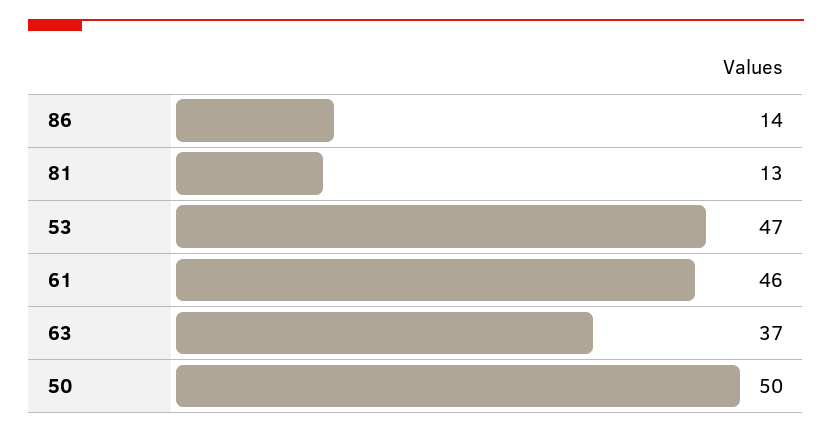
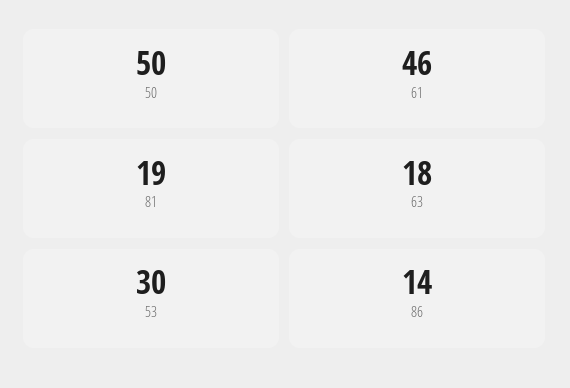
  {
    "86": 14,
-   "81": 13,
+   "81": 19,
-   "53": 47,
+   "53": 30,
    "61": 46,
-   "63": 37,
+   "63": 18,
    "50": 50
  }

